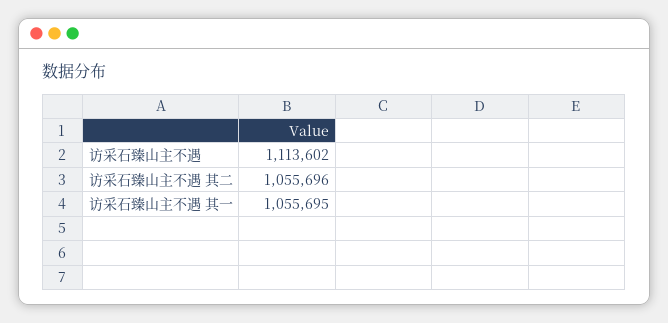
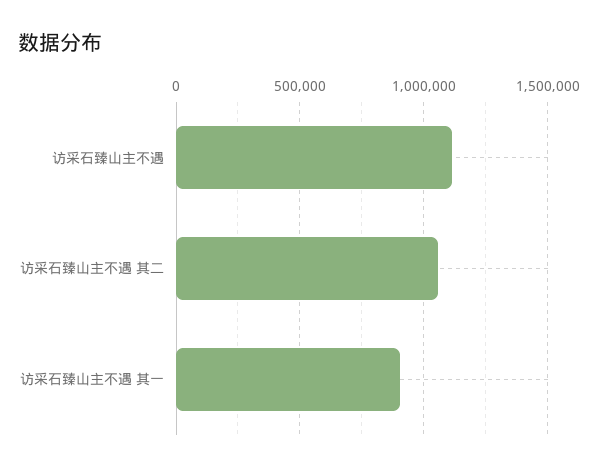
  {
    "访采石臻山主不遇": 1113602,
    "访采石臻山主不遇 其二": 1055696,
-   "访采石臻山主不遇 其一": 1055695
+   "访采石臻山主不遇 其一": 900000
  }

